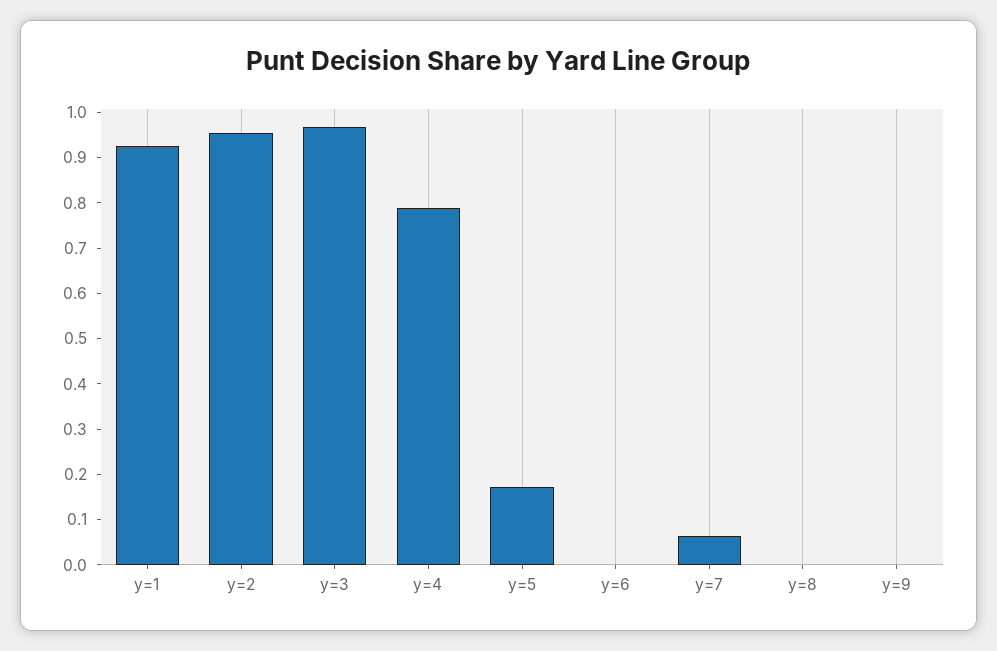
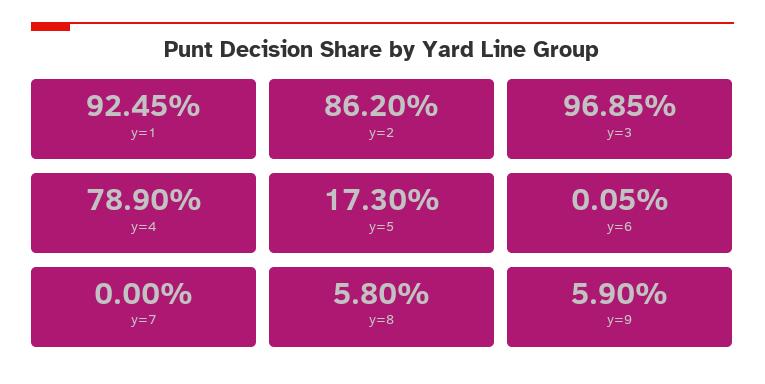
  {
    "y=1": 0.9245,
-   "y=2": 0.96,
+   "y=2": 0.862,
    "y=3": 0.9685,
    "y=4": 0.789,
    "y=5": 0.173,
    "y=6": 0.0005,
-   "y=7": 0.06,
+   "y=7": 0,
-   "y=8": 0,
+   "y=8": 0.058,
-   "y=9": 0
+   "y=9": 0.059
  }

